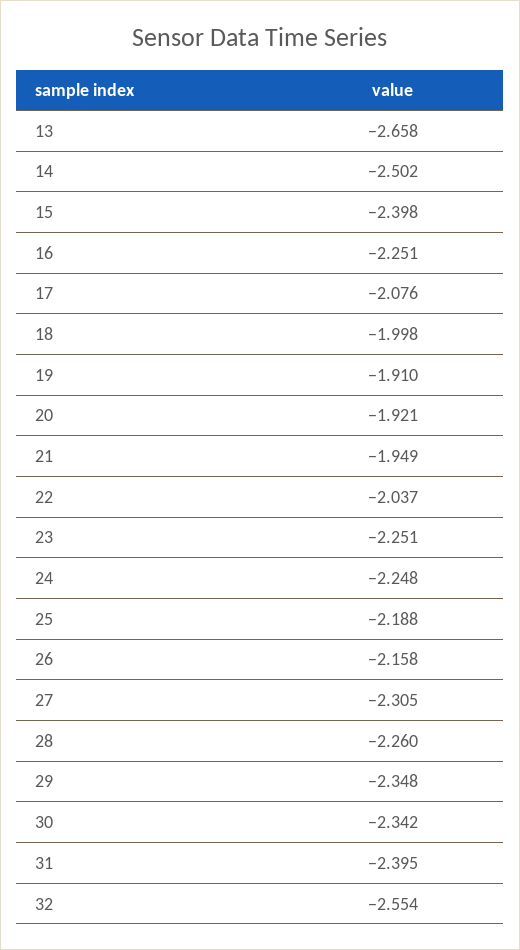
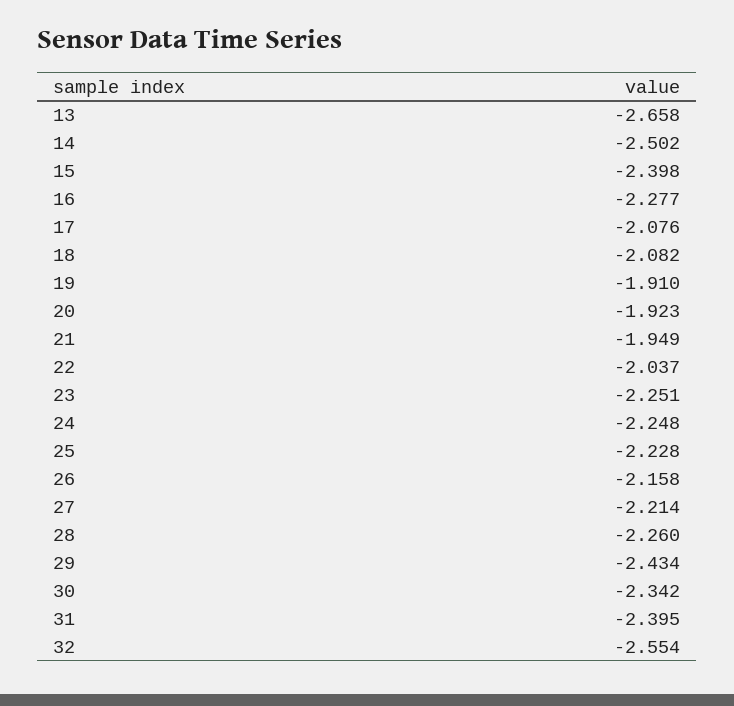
  {
    "13": -2.658,
    "14": -2.502,
    "15": -2.398,
-   "16": -2.251,
+   "16": -2.277,
    "17": -2.076,
-   "18": -1.998,
+   "18": -2.082,
    "19": -1.91,
-   "20": -1.921,
+   "20": -1.923,
    "21": -1.949,
    "22": -2.037,
    "23": -2.251,
    "24": -2.248,
-   "25": -2.188,
+   "25": -2.228,
    "26": -2.158,
-   "27": -2.305,
+   "27": -2.214,
    "28": -2.26,
-   "29": -2.348,
+   "29": -2.434,
    "30": -2.342,
    "31": -2.395,
    "32": -2.554
  }

